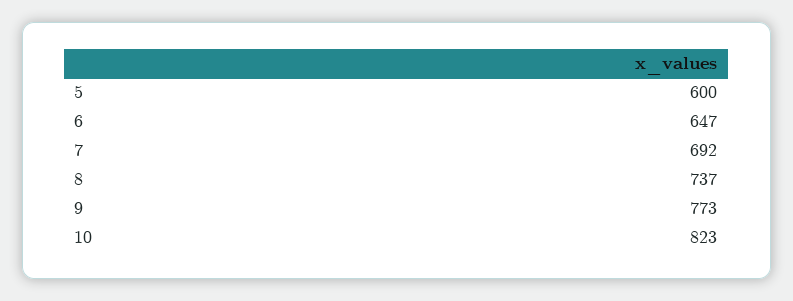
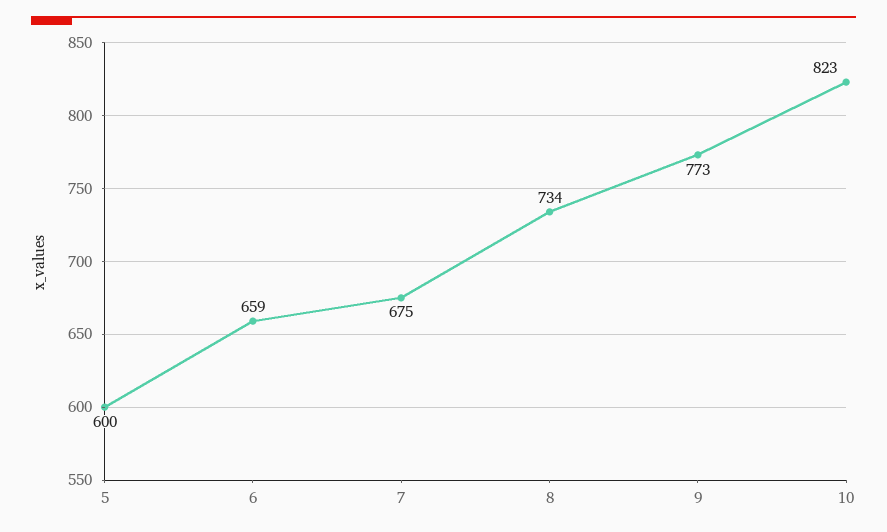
  {
    "5": 600,
-   "6": 647,
+   "6": 659,
-   "7": 692,
+   "7": 675,
-   "8": 737,
+   "8": 734,
    "9": 773,
    "10": 823
  }

